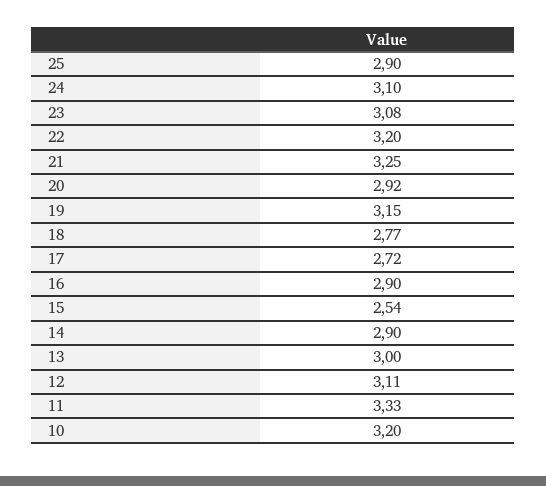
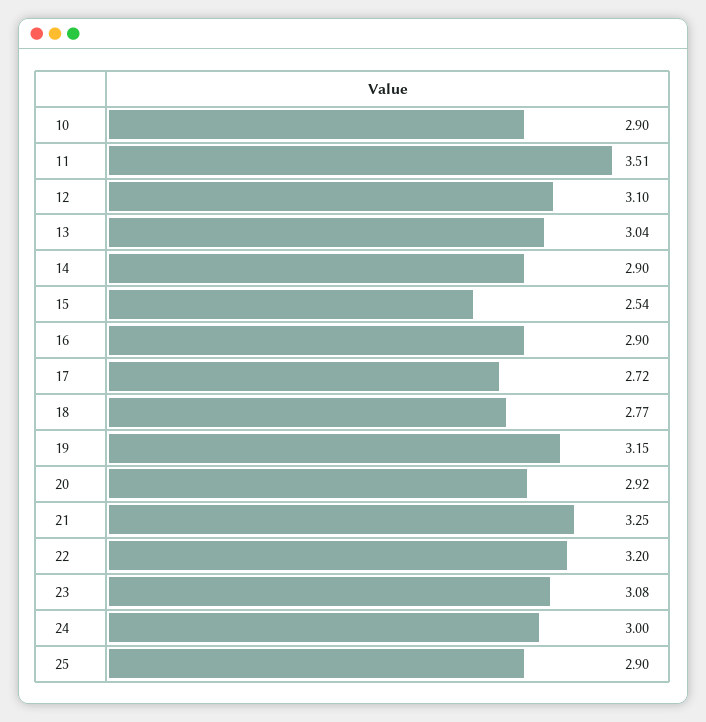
  {
    "25": 2.9,
-   "24": 3.1,
+   "24": 3,
    "23": 3.08,
    "22": 3.2,
    "21": 3.25,
    "20": 2.92,
    "19": 3.15,
    "18": 2.77,
    "17": 2.72,
    "16": 2.9,
    "15": 2.54,
    "14": 2.9,
-   "13": 3,
+   "13": 3.04,
-   "12": 3.11,
+   "12": 3.1,
-   "11": 3.33,
+   "11": 3.51,
-   "10": 3.2
+   "10": 2.9
  }

